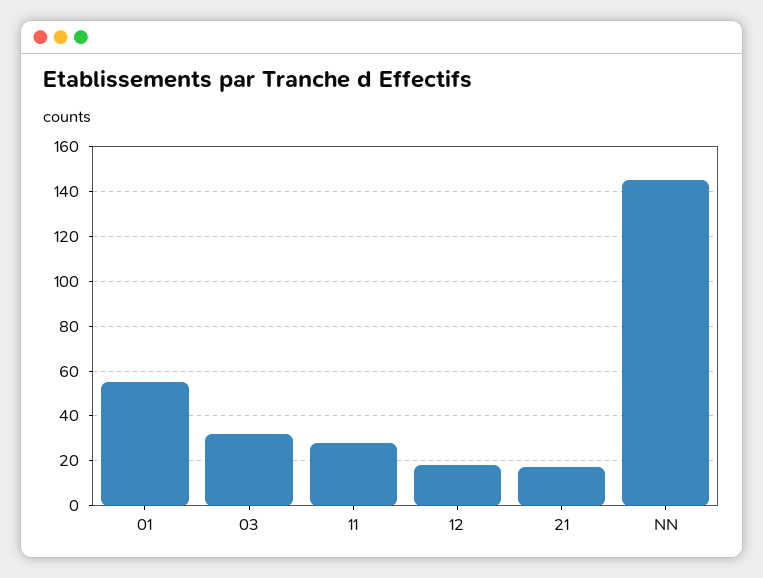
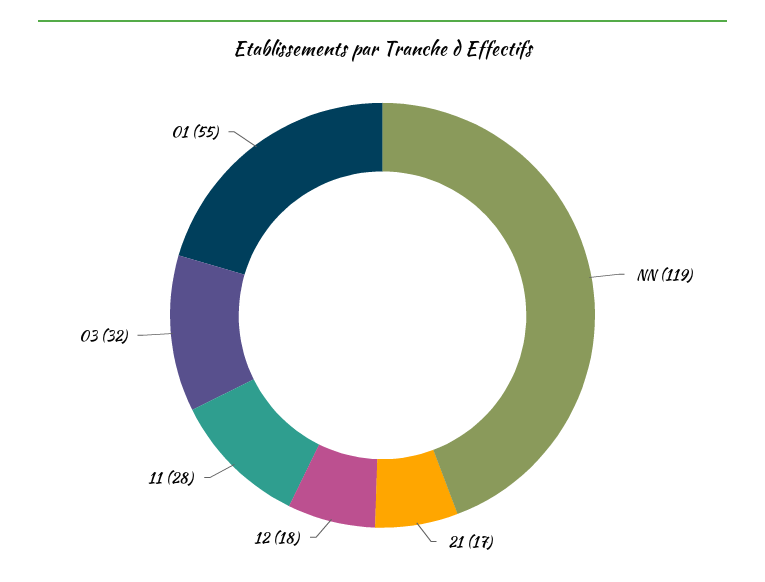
  {
    "01": 55,
    "03": 32,
    "11": 28,
    "12": 18,
    "21": 17,
-   "NN": 145
+   "NN": 119
  }

